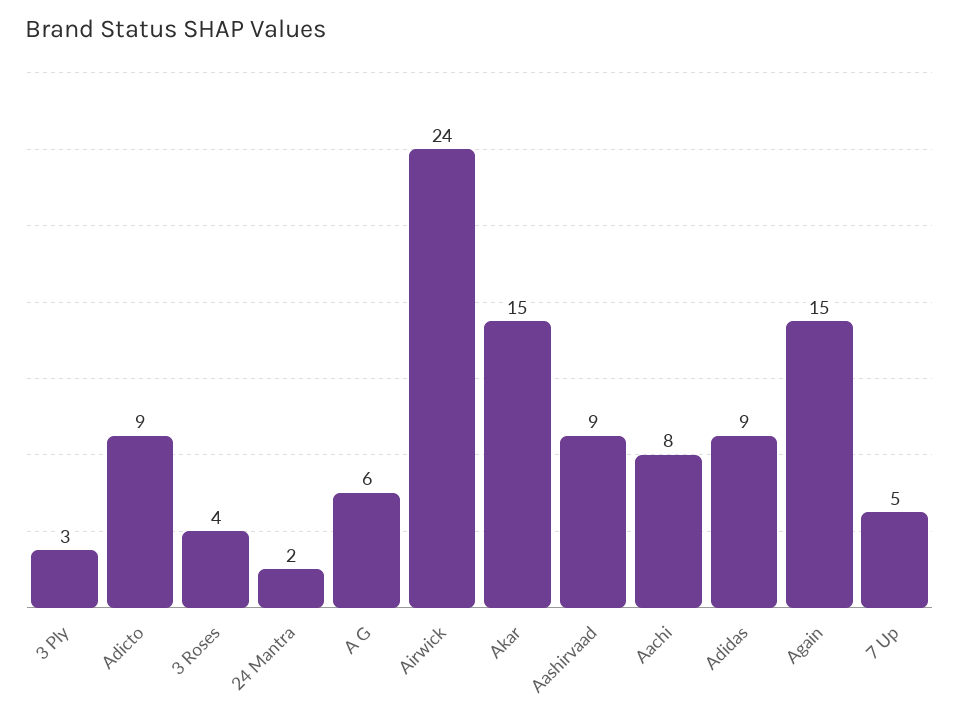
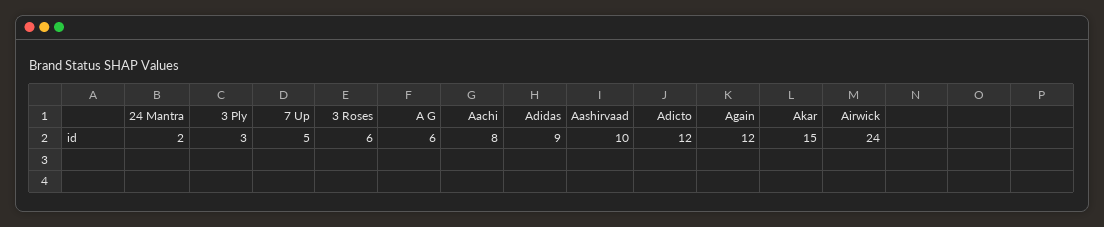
  {
    "3 Ply": 3,
-   "Adicto": 9,
+   "Adicto": 12,
-   "3 Roses": 4,
+   "3 Roses": 6,
    "24 Mantra": 2,
    "A G": 6,
    "Airwick": 24,
    "Akar": 15,
-   "Aashirvaad": 9,
+   "Aashirvaad": 10,
    "Aachi": 8,
    "Adidas": 9,
-   "Again": 15,
+   "Again": 12,
    "7 Up": 5
  }

